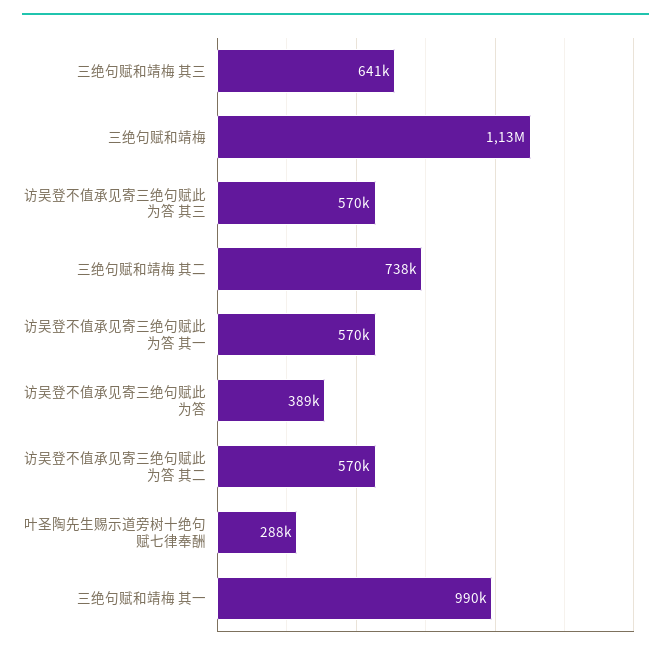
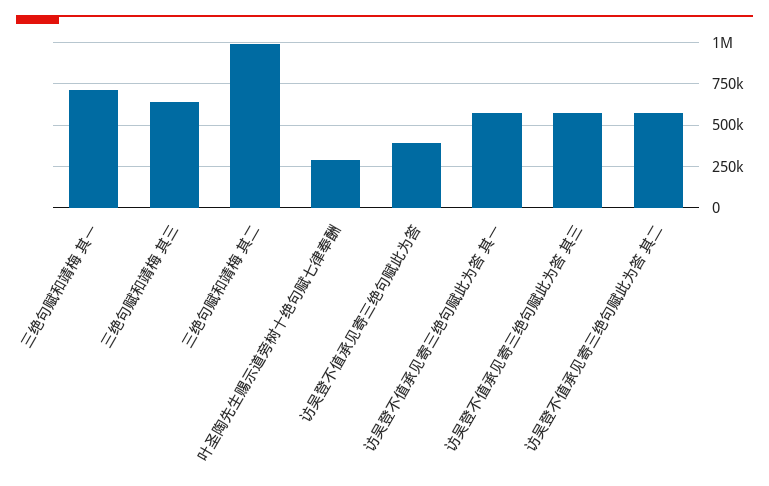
  {
    "三绝句赋和靖梅 其三": 641000,
-   "三绝句赋和靖梅": 1130000,
    "访吴登不值承见寄三绝句赋此为答 其三": 570000,
-   "三绝句赋和靖梅 其二": 738000,
+   "三绝句赋和靖梅 其二": 1000000,
    "访吴登不值承见寄三绝句赋此为答 其一": 570000,
    "访吴登不值承见寄三绝句赋此为答": 389000,
    "访吴登不值承见寄三绝句赋此为答 其二": 570000,
    "叶圣陶先生赐示道旁树十绝句赋七律奉酬": 288000,
-   "三绝句赋和靖梅 其一": 990000
+   "三绝句赋和靖梅 其一": 700000
  }

